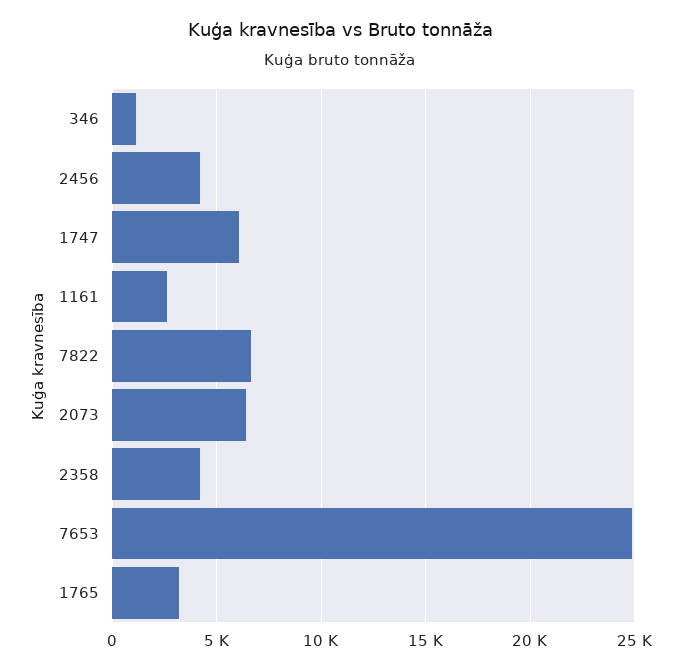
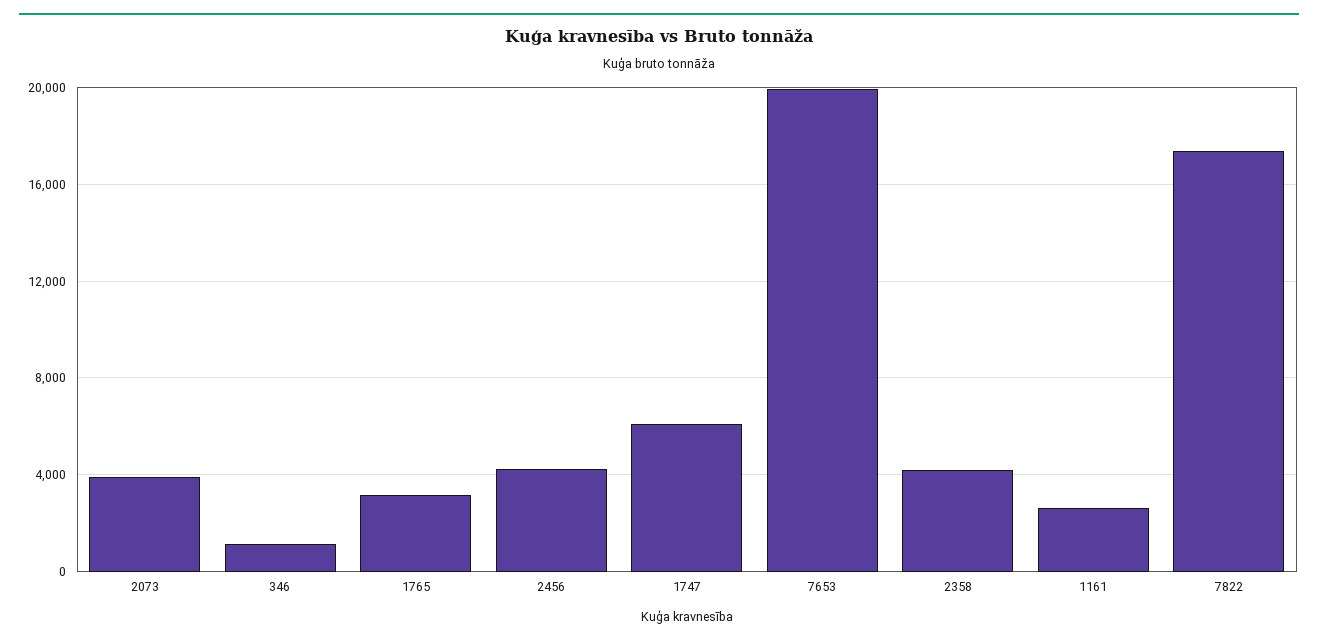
  {
    "346": 1000,
    "2456": 4000,
    "1747": 6000,
    "1161": 2500,
-   "7822": 6500,
+   "7822": 17500,
-   "2073": 6500,
+   "2073": 4000,
    "2358": 4000,
-   "7653": 25000,
+   "7653": 20000,
    "1765": 3000
  }

